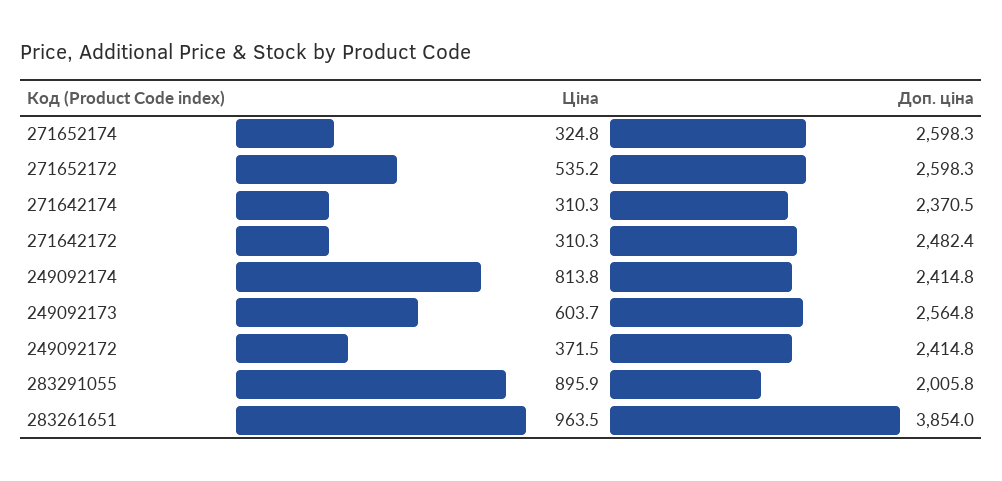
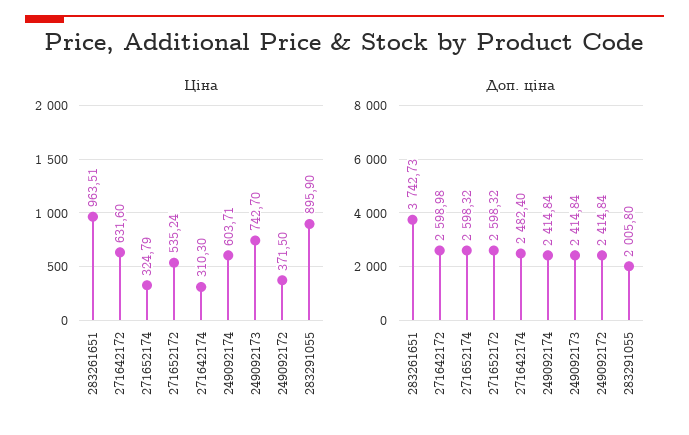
  {
    "Ціна": {
      "271652174": 324.79,
      "271652172": 535.24,
      "271642174": 310.3,
-     "271642172": 310.3,
+     "271642172": 631.6,
-     "249092174": 813.8,
+     "249092174": 603.71,
-     "249092173": 603.7,
+     "249092173": 742.7,
      "249092172": 371.5,
      "283291055": 895.9,
      "283261651": 963.51
    },
    "Доп. ціна": {
      "271652174": 2598.32,
      "271652172": 2598.32,
-     "271642174": 2370.5,
+     "271642174": 2482.4,
-     "271642172": 2482.4,
+     "271642172": 2598.98,
      "249092174": 2414.84,
-     "249092173": 2564.8,
+     "249092173": 2414.84,
      "249092172": 2414.84,
      "283291055": 2005.8,
-     "283261651": 3854
+     "283261651": 3742.73
    }
  }

